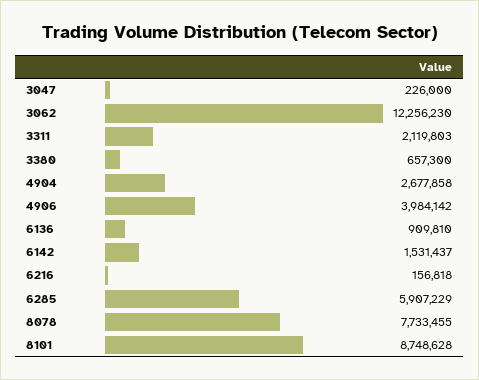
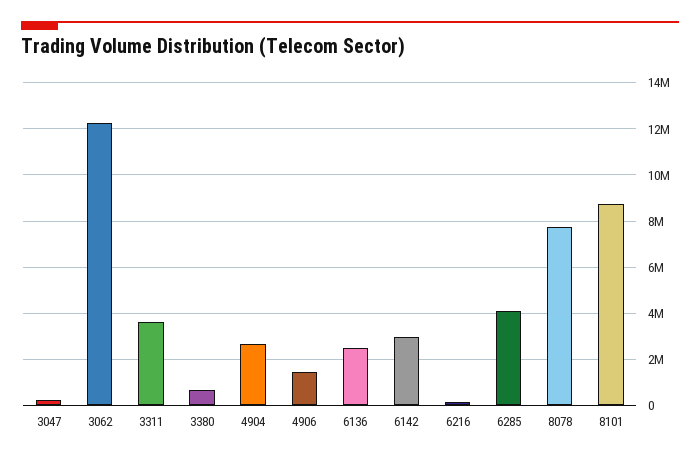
  {
    "3047": 226000,
    "3062": 12256230,
-   "3311": 2119803,
+   "3311": 3500000,
    "3380": 657300,
    "4904": 2677858,
-   "4906": 3984142,
+   "4906": 1500000,
-   "6136": 909810,
+   "6136": 2500000,
-   "6142": 1531437,
+   "6142": 3000000,
    "6216": 156818,
-   "6285": 5907229,
+   "6285": 4000000,
    "8078": 7733455,
    "8101": 8748628
  }

